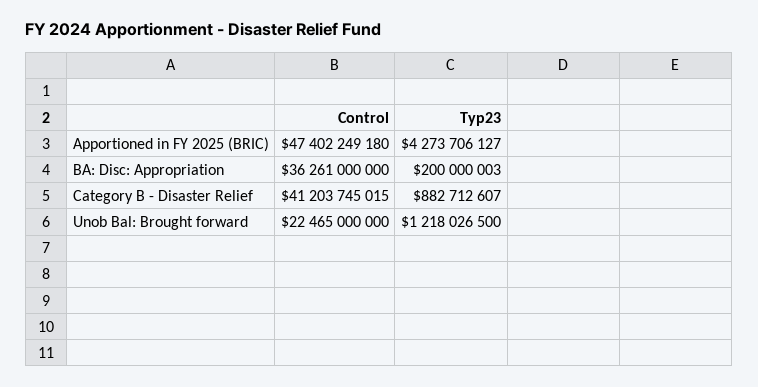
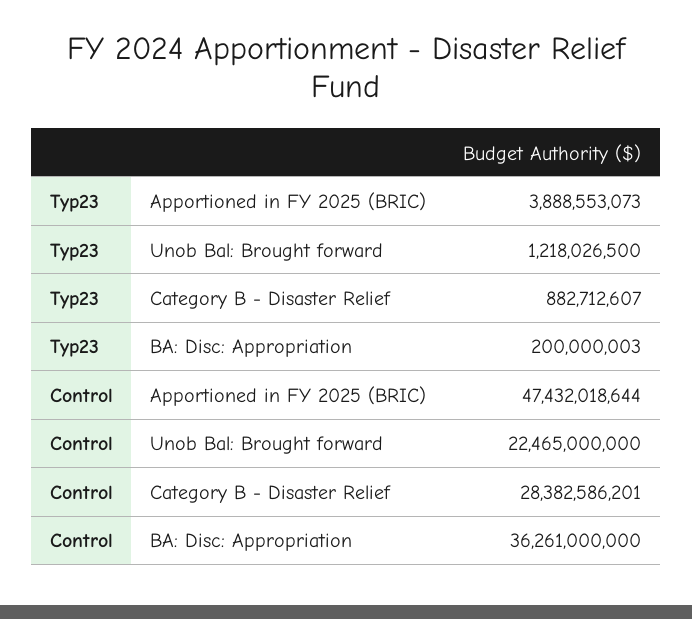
  {
    "Control": {
-     "Apportioned in FY 2025 (BRIC)": 47402249180,
+     "Apportioned in FY 2025 (BRIC)": 47432018644,
      "BA: Disc: Appropriation": 36261000000,
-     "Category B - Disaster Relief": 41203745015,
+     "Category B - Disaster Relief": 28382586201,
      "Unob Bal: Brought forward": 22465000000
    },
    "Typ23": {
-     "Apportioned in FY 2025 (BRIC)": 4273706127,
+     "Apportioned in FY 2025 (BRIC)": 3888553073,
      "BA: Disc: Appropriation": 200000003,
      "Category B - Disaster Relief": 882712607,
      "Unob Bal: Brought forward": 1218026500
    }
  }

